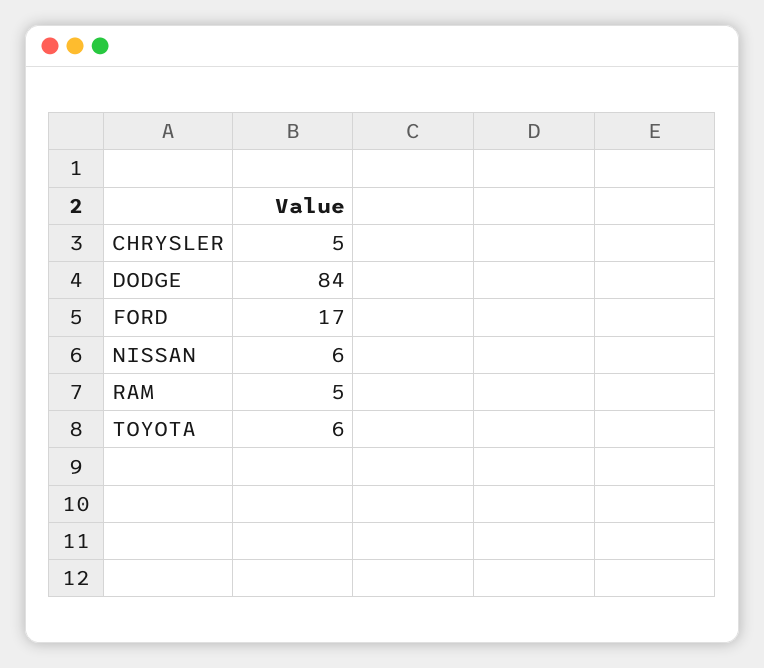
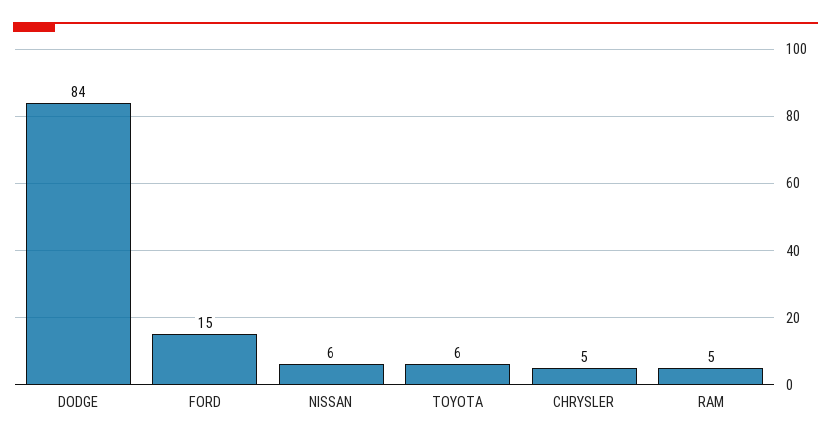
  {
    "CHRYSLER": 5,
    "DODGE": 84,
-   "FORD": 17,
+   "FORD": 15,
    "NISSAN": 6,
    "RAM": 5,
    "TOYOTA": 6
  }

